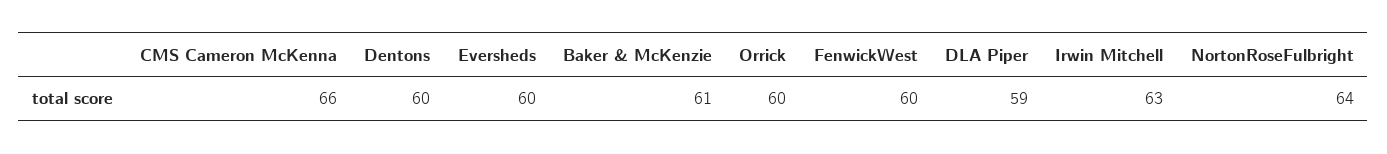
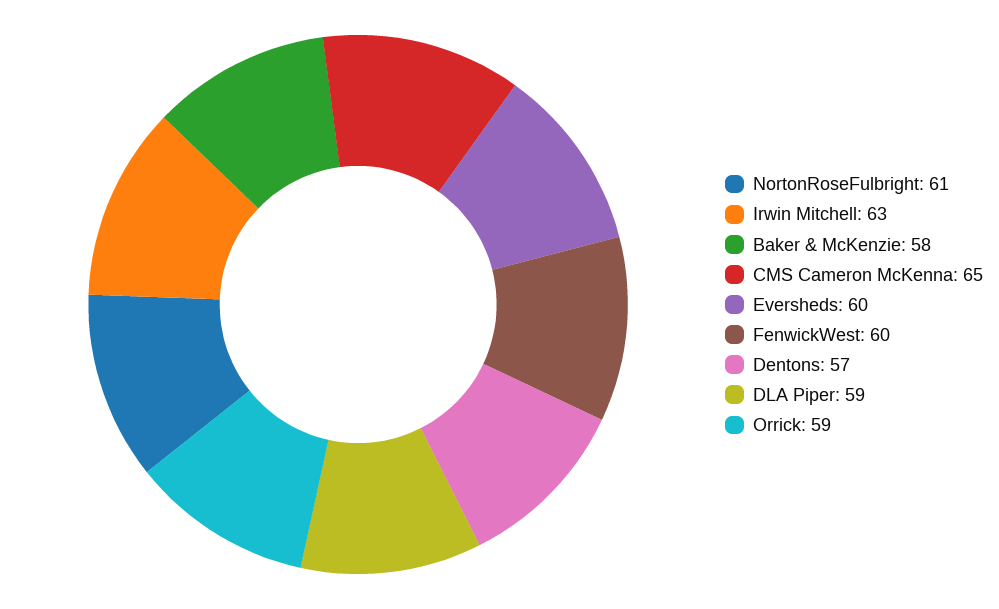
  {
-   "CMS Cameron McKenna": 66,
+   "CMS Cameron McKenna": 65,
-   "Dentons": 60,
+   "Dentons": 57,
    "Eversheds": 60,
-   "Baker & McKenzie": 61,
+   "Baker & McKenzie": 58,
-   "Orrick": 60,
+   "Orrick": 59,
    "FenwickWest": 60,
    "DLA Piper": 59,
    "Irwin Mitchell": 63,
-   "NortonRoseFulbright": 64
+   "NortonRoseFulbright": 61
  }

